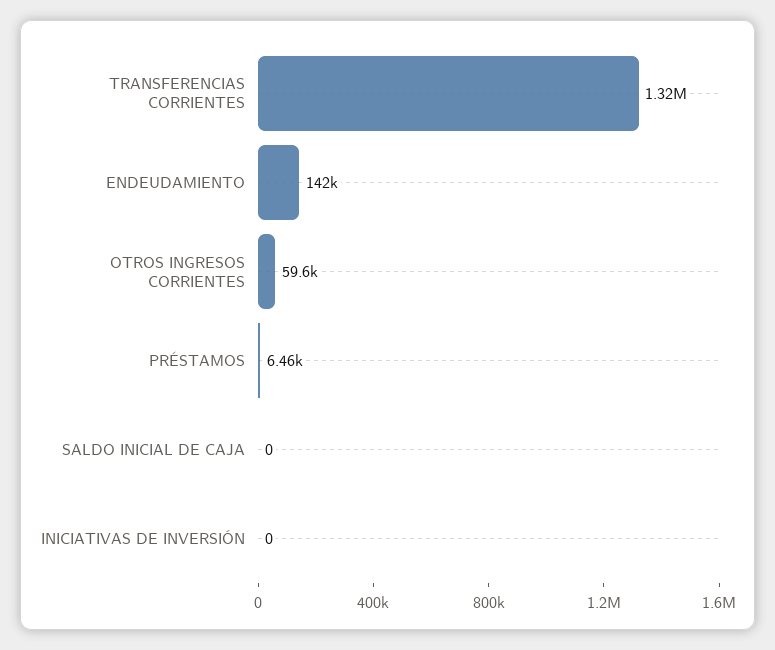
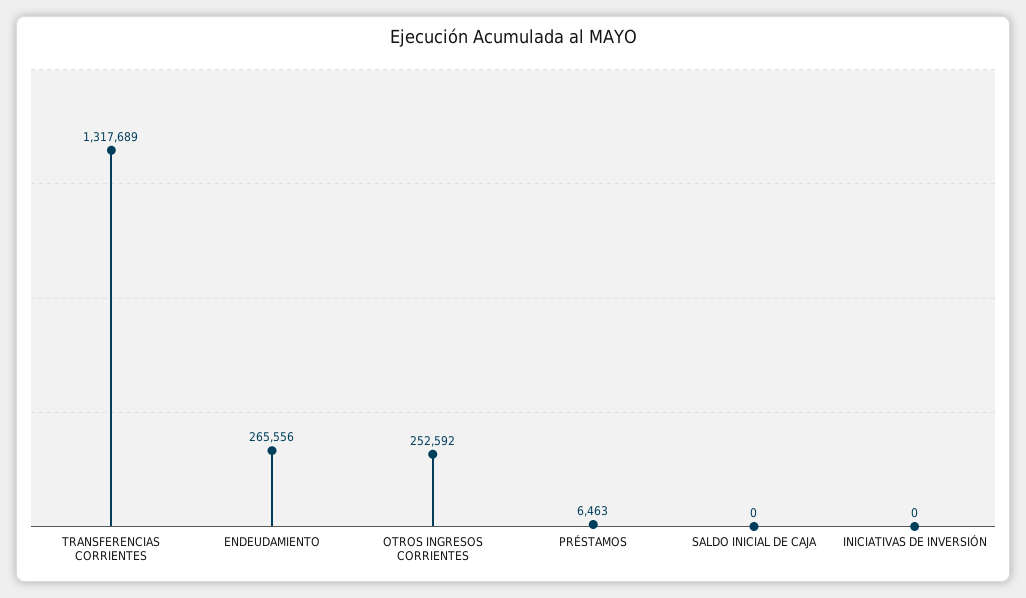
  {
    "TRANSFERENCIAS CORRIENTES": 1317689,
-   "ENDEUDAMIENTO": 142000,
+   "ENDEUDAMIENTO": 265556,
-   "OTROS INGRESOS CORRIENTES": 59600,
+   "OTROS INGRESOS CORRIENTES": 252592,
    "PRÉSTAMOS": 6463,
    "SALDO INICIAL DE CAJA": 0,
    "INICIATIVAS DE INVERSIÓN": 0
  }

